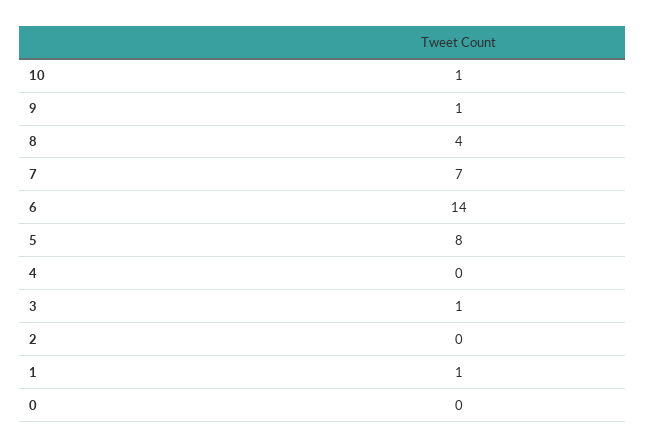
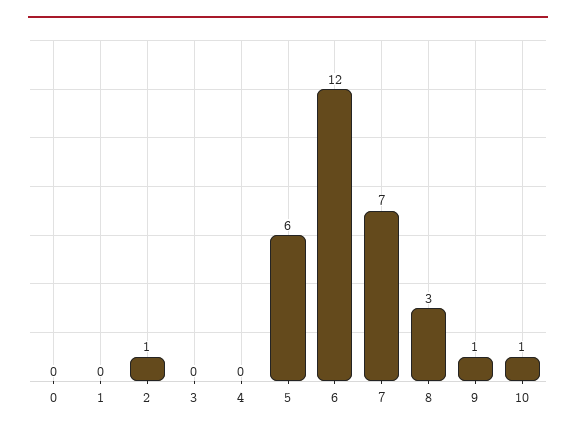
  {
    "10": 1,
    "9": 1,
-   "8": 4,
+   "8": 3,
    "7": 7,
-   "6": 14,
+   "6": 12,
-   "5": 8,
+   "5": 6,
    "4": 0,
-   "3": 1,
+   "3": 0,
-   "2": 0,
+   "2": 1,
-   "1": 1,
+   "1": 0,
    "0": 0
  }

